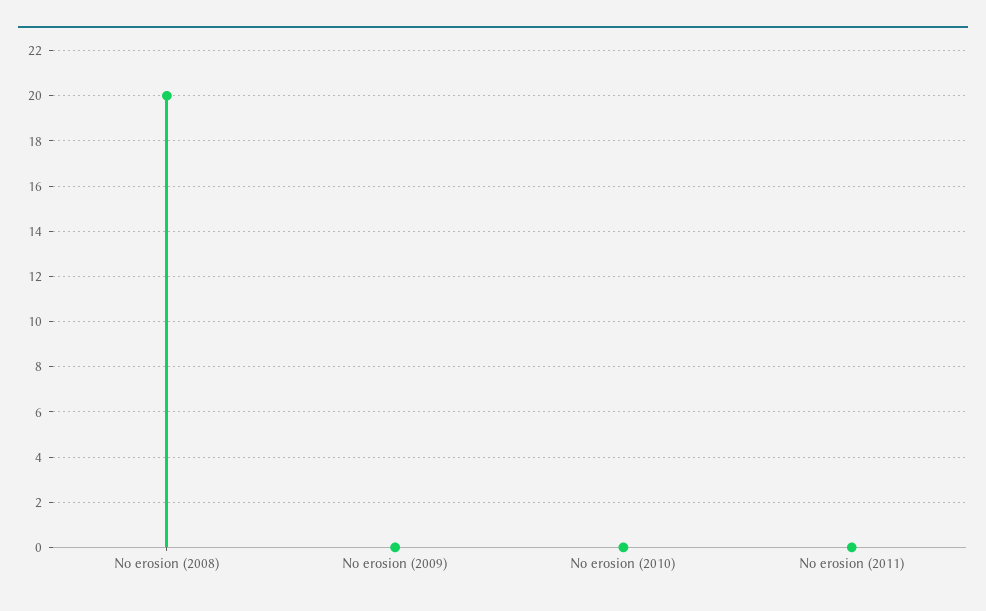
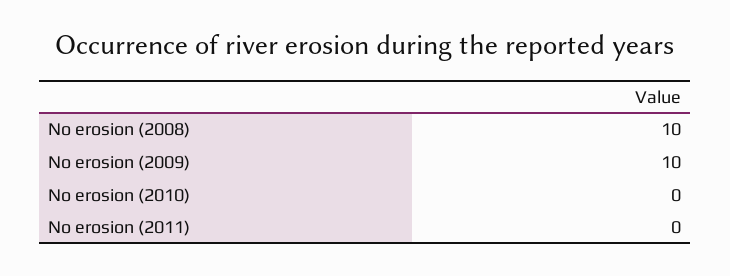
  {
-   "No erosion (2008)": 20,
+   "No erosion (2008)": 10,
-   "No erosion (2009)": 0,
+   "No erosion (2009)": 10,
    "No erosion (2010)": 0,
    "No erosion (2011)": 0
  }

